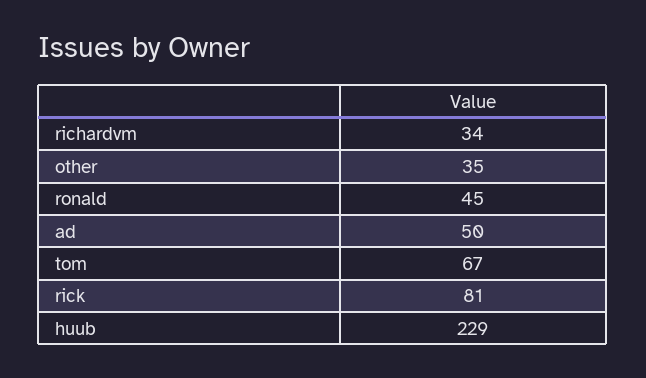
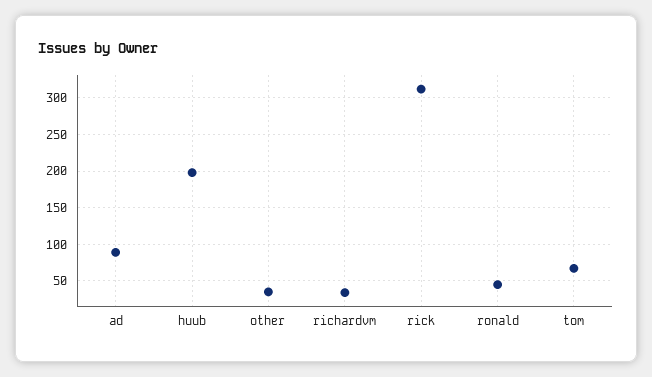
  {
    "richardvm": 34,
    "other": 35,
    "ronald": 45,
-   "ad": 50,
+   "ad": 90,
    "tom": 67,
-   "rick": 81,
+   "rick": 310,
-   "huub": 229
+   "huub": 200
  }

